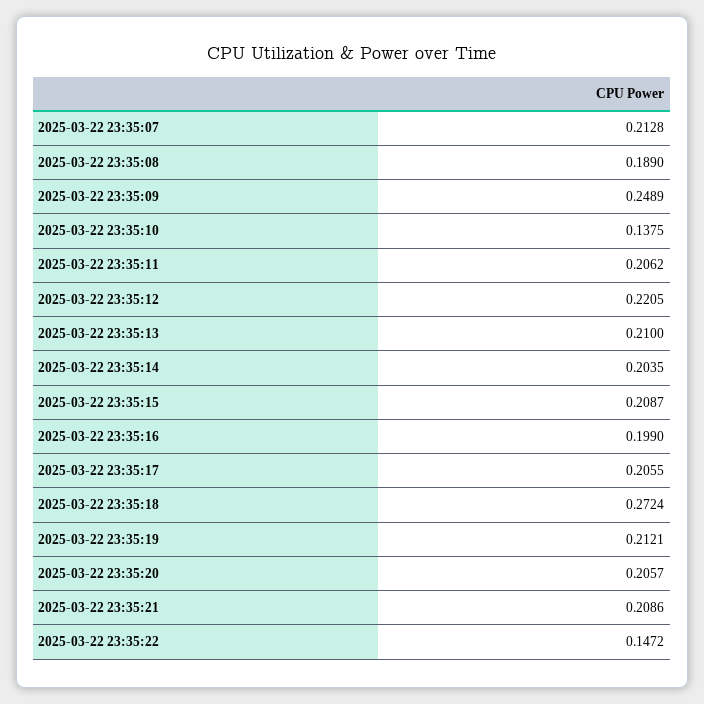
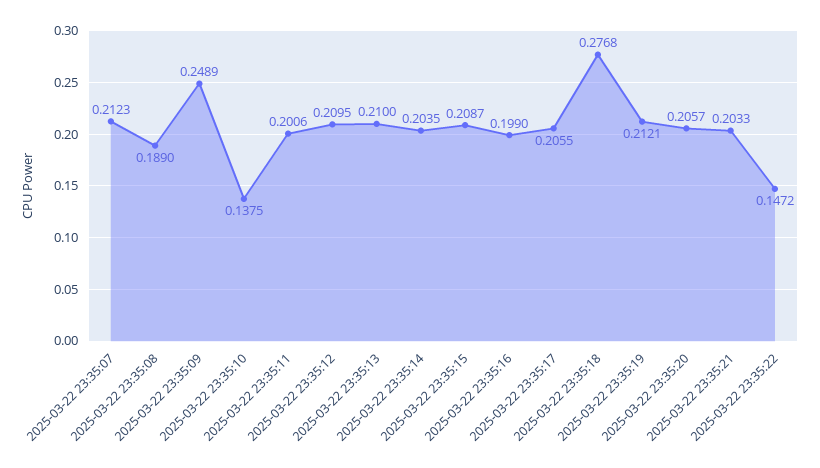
  {
-   "2025-03-22 23:35:07": 0.2128,
+   "2025-03-22 23:35:07": 0.2123,
    "2025-03-22 23:35:08": 0.189,
    "2025-03-22 23:35:09": 0.2489,
    "2025-03-22 23:35:10": 0.1375,
-   "2025-03-22 23:35:11": 0.2062,
+   "2025-03-22 23:35:11": 0.2006,
-   "2025-03-22 23:35:12": 0.2205,
+   "2025-03-22 23:35:12": 0.2095,
    "2025-03-22 23:35:13": 0.21,
    "2025-03-22 23:35:14": 0.2035,
    "2025-03-22 23:35:15": 0.2087,
    "2025-03-22 23:35:16": 0.199,
    "2025-03-22 23:35:17": 0.2055,
-   "2025-03-22 23:35:18": 0.2724,
+   "2025-03-22 23:35:18": 0.2768,
    "2025-03-22 23:35:19": 0.2121,
    "2025-03-22 23:35:20": 0.2057,
-   "2025-03-22 23:35:21": 0.2086,
+   "2025-03-22 23:35:21": 0.2033,
    "2025-03-22 23:35:22": 0.1472
  }

